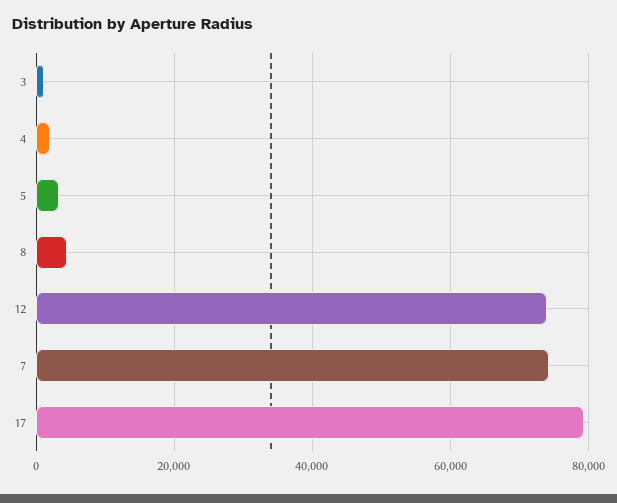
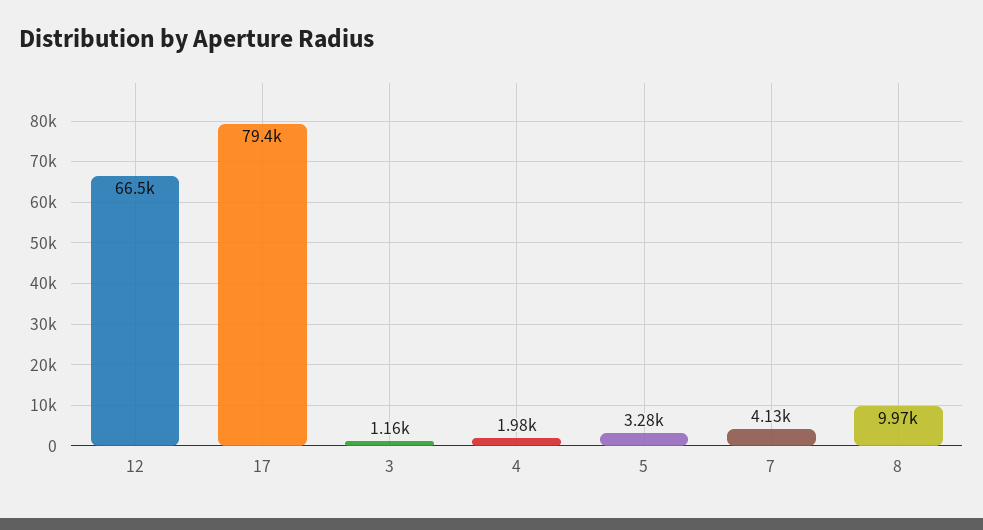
  {
    "3": 1160,
    "4": 1980,
    "5": 3280,
-   "8": 4000,
+   "8": 9970,
-   "12": 74000,
+   "12": 66500,
-   "7": 74000,
+   "7": 4130,
    "17": 79400
  }

